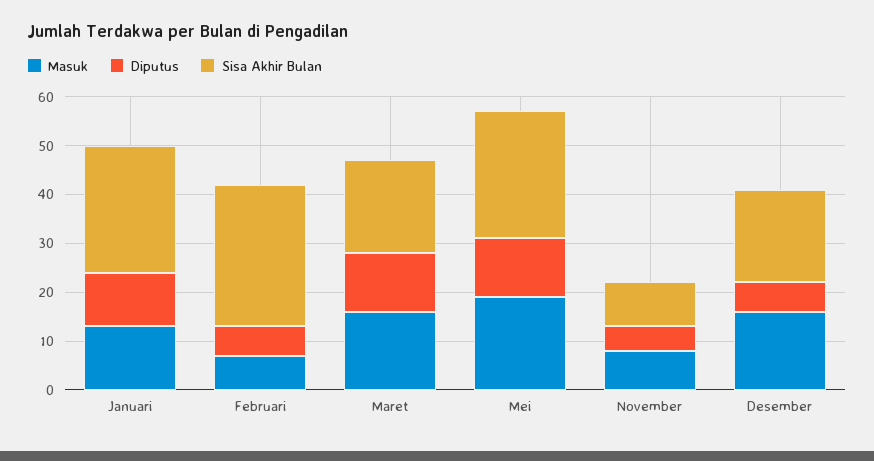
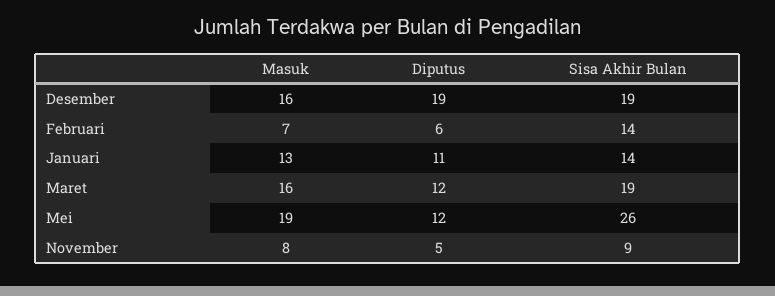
  {
    "Masuk": {
      "Januari": 13,
      "Februari": 7,
      "Maret": 16,
      "Mei": 19,
      "November": 8,
      "Desember": 16
    },
    "Diputus": {
      "Januari": 11,
      "Februari": 6,
      "Maret": 12,
      "Mei": 12,
      "November": 5,
-     "Desember": 5
+     "Desember": 19
    },
    "Sisa Akhir Bulan": {
-     "Januari": 25,
+     "Januari": 14,
-     "Februari": 30,
+     "Februari": 14,
      "Maret": 19,
      "Mei": 26,
      "November": 9,
      "Desember": 19
    }
  }

